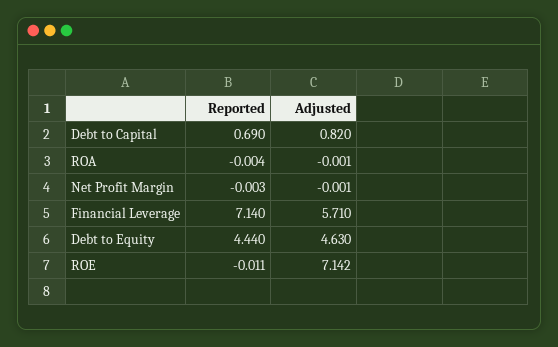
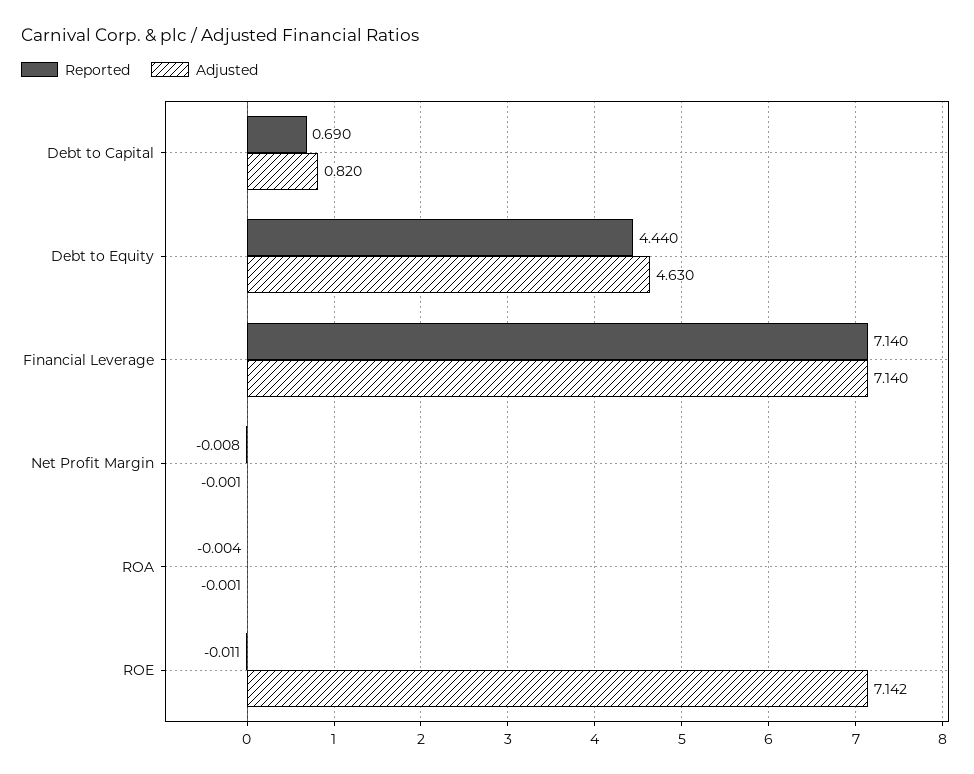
  {
    "Reported": {
      "Debt to Capital": 0.69,
      "ROA": -0.004,
-     "Net Profit Margin": -0.003,
+     "Net Profit Margin": -0.008,
      "Financial Leverage": 7.14,
      "Debt to Equity": 4.44,
      "ROE": -0.011
    },
    "Adjusted": {
      "Debt to Capital": 0.82,
      "ROA": -0.001,
      "Net Profit Margin": -0.001,
-     "Financial Leverage": 5.71,
+     "Financial Leverage": 7.14,
      "Debt to Equity": 4.63,
      "ROE": 7.142
    }
  }

